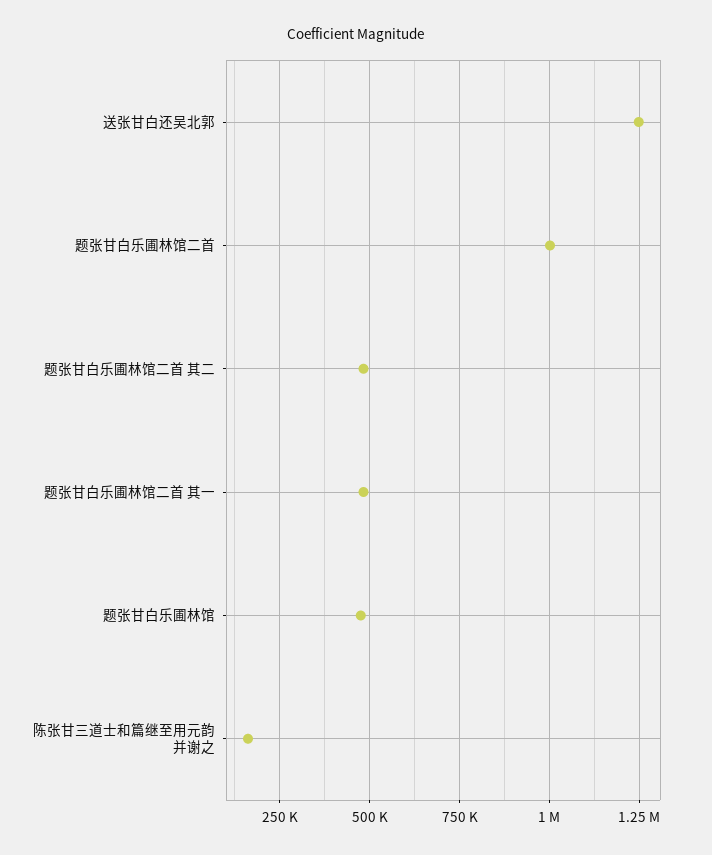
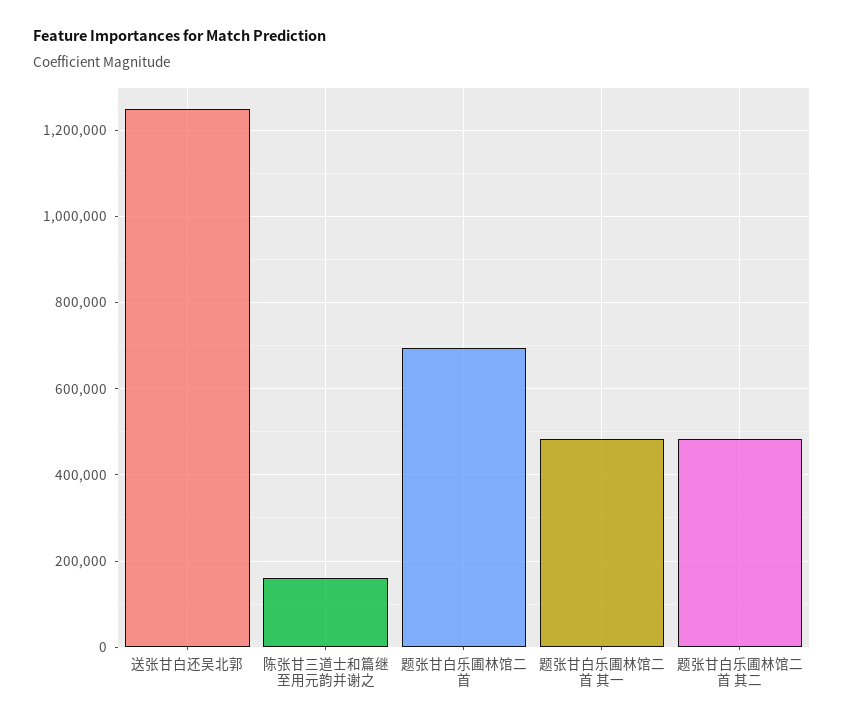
  {
    "送张甘白还吴北郭": 1240000,
-   "题张甘白乐圃林馆二首": 1000000,
+   "题张甘白乐圃林馆二首": 700000,
    "题张甘白乐圃林馆二首 其二": 480000,
    "题张甘白乐圃林馆二首 其一": 480000,
-   "题张甘白乐圃林馆": 475000,
    "陈张甘三道士和篇继至用元韵并谢之": 160000
  }

